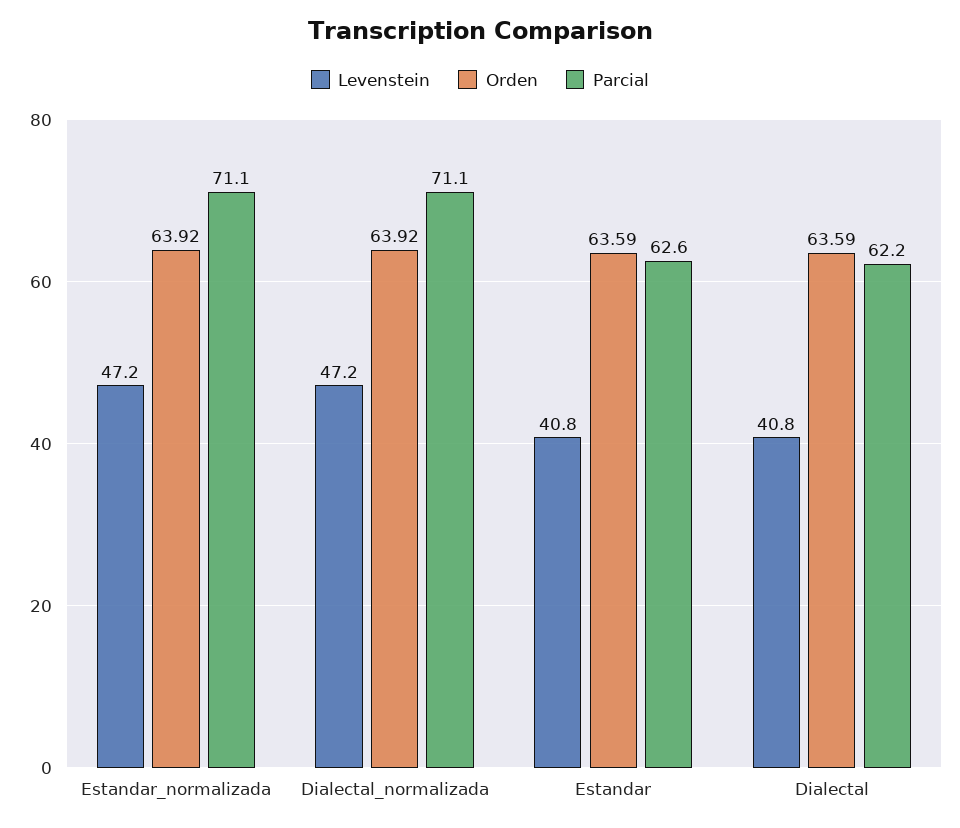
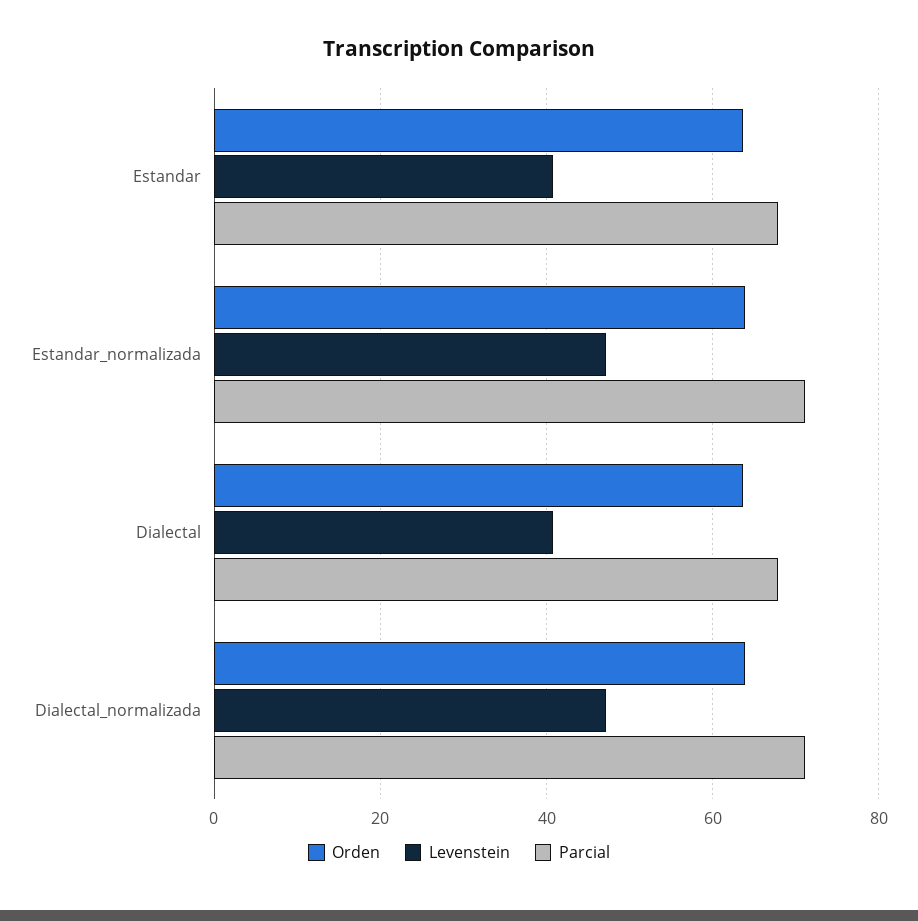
  {
    "Levenstein": {
      "Estandar_normalizada": 47.2,
      "Dialectal_normalizada": 47.2,
      "Estandar": 40.8,
      "Dialectal": 40.8
    },
    "Orden": {
      "Estandar_normalizada": 63.92,
      "Dialectal_normalizada": 63.92,
      "Estandar": 63.59,
      "Dialectal": 63.59
    },
    "Parcial": {
      "Estandar_normalizada": 71.1,
      "Dialectal_normalizada": 71.1,
-     "Estandar": 62.6,
+     "Estandar": 68,
-     "Dialectal": 62.2
+     "Dialectal": 68
    }
  }

